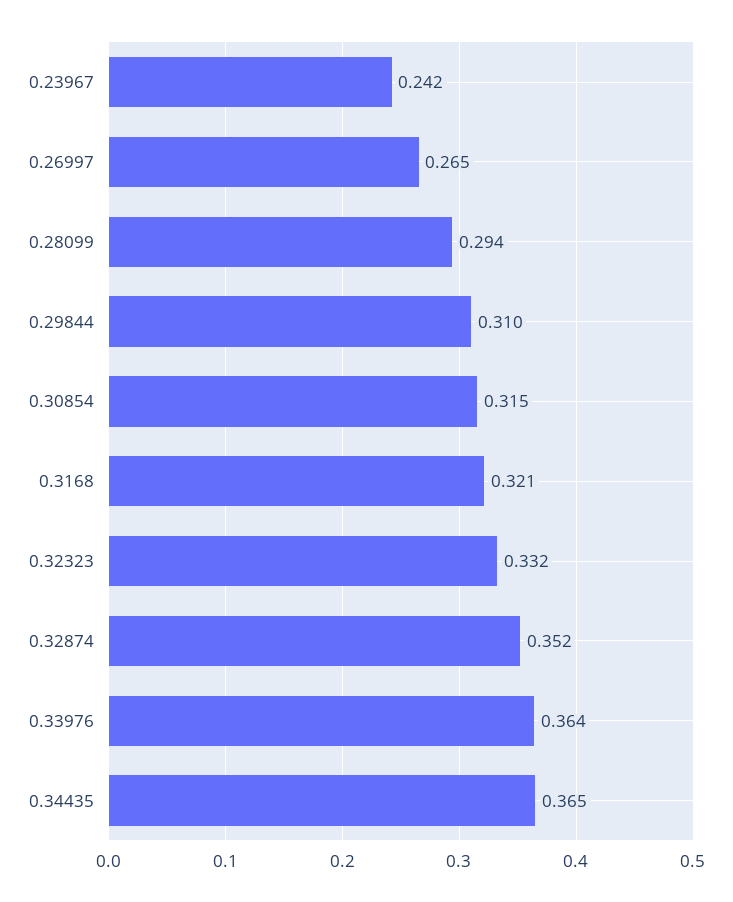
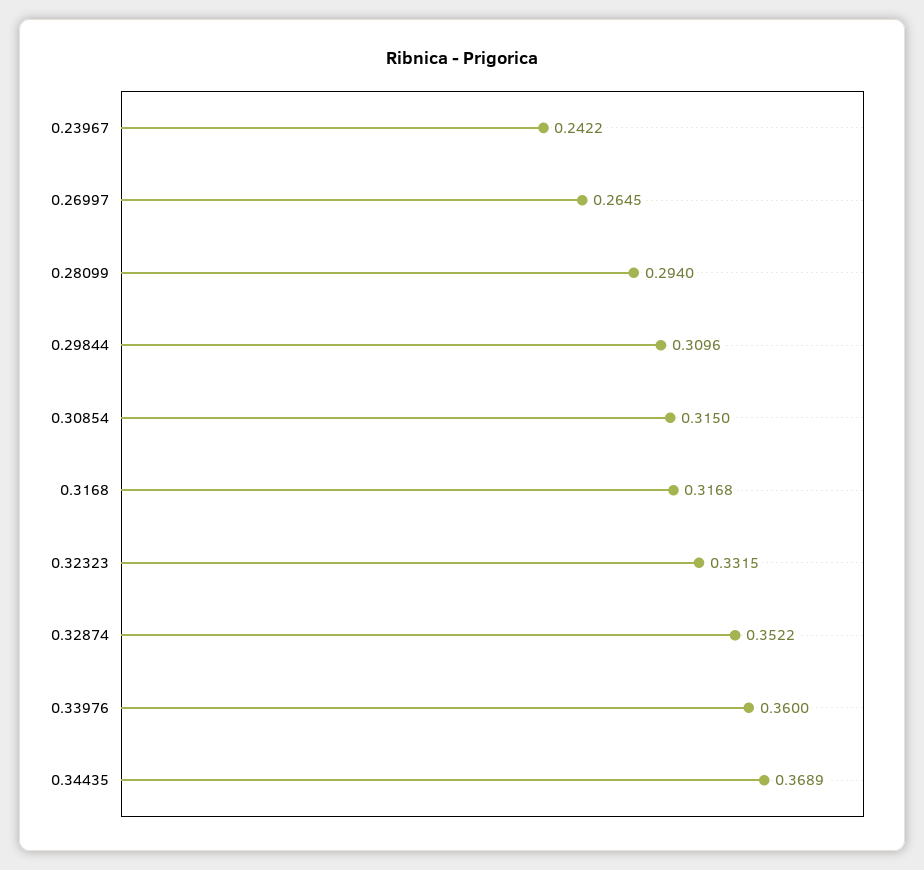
  {
    "0.23967": 0.2422,
    "0.26997": 0.2645,
    "0.28099": 0.294,
    "0.29844": 0.3096,
    "0.30854": 0.315,
-   "0.3168": 0.321,
+   "0.3168": 0.3168,
    "0.32323": 0.3315,
    "0.32874": 0.3522,
-   "0.33976": 0.364,
+   "0.33976": 0.36,
-   "0.34435": 0.365
+   "0.34435": 0.3689
  }

